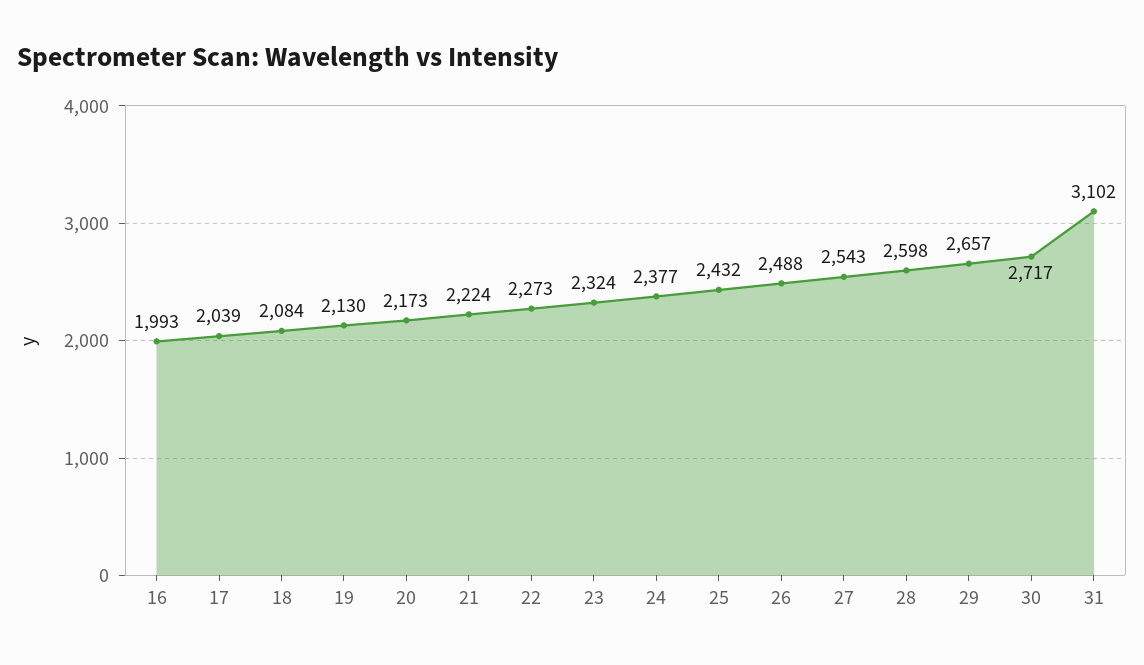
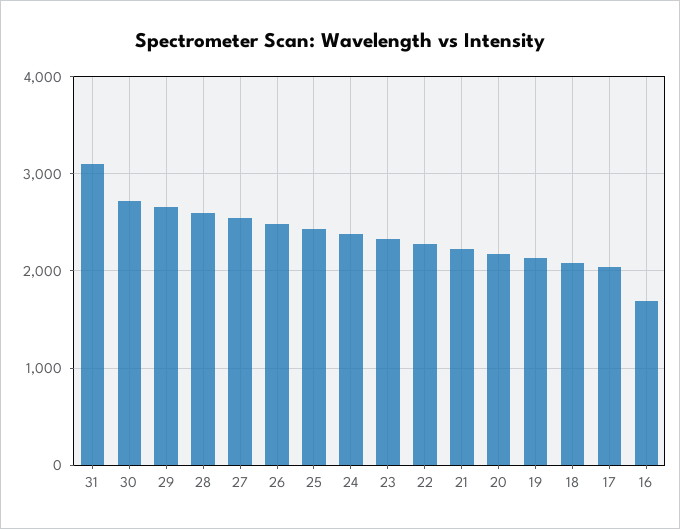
  {
-   "16": 1993,
+   "16": 1700,
    "17": 2039,
    "18": 2084,
    "19": 2130,
    "20": 2173,
    "21": 2224,
    "22": 2273,
    "23": 2324,
    "24": 2377,
    "25": 2432,
    "26": 2488,
    "27": 2543,
    "28": 2598,
    "29": 2657,
    "30": 2717,
    "31": 3102
  }

